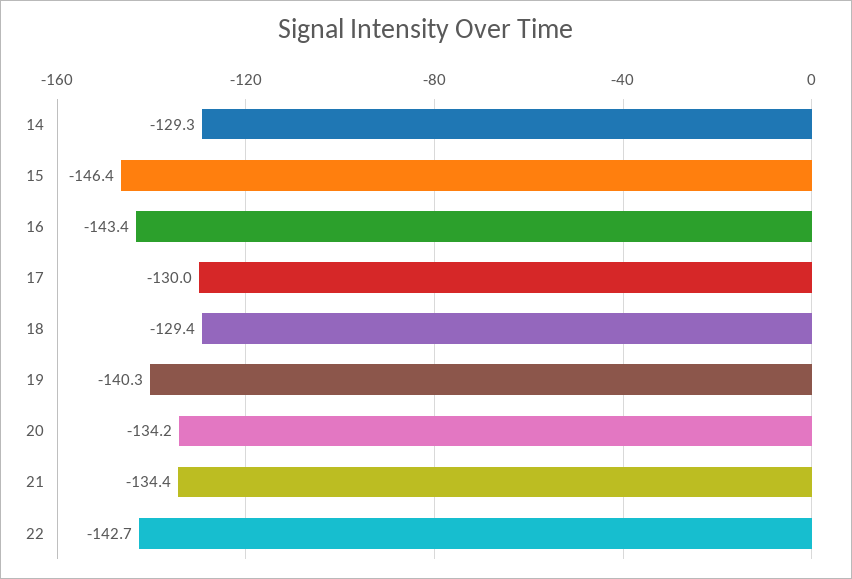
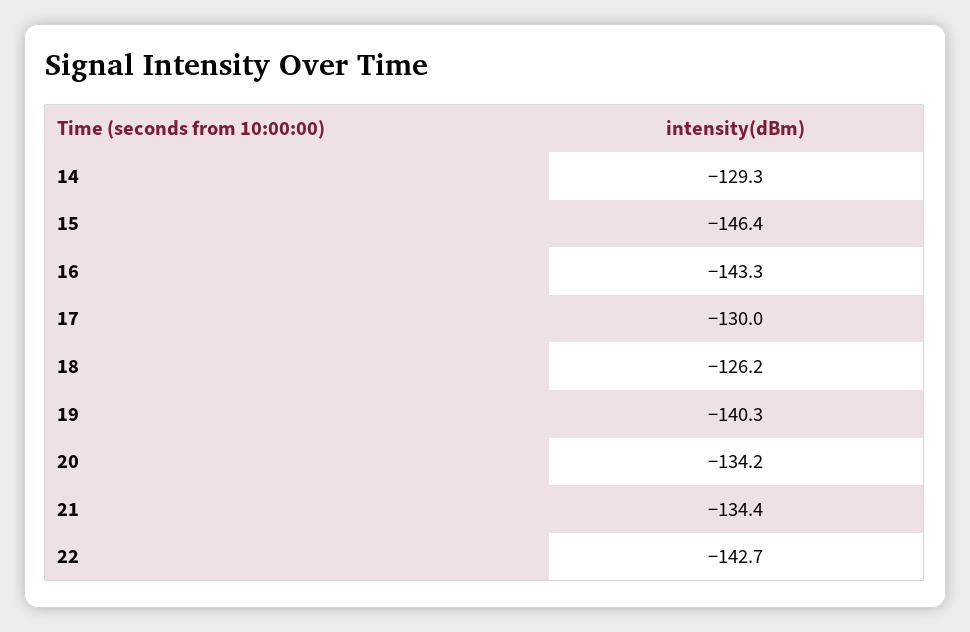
  {
    "14": -129.3,
    "15": -146.4,
-   "16": -143.4,
+   "16": -143.3,
    "17": -130,
-   "18": -129.4,
+   "18": -126.2,
    "19": -140.3,
    "20": -134.2,
    "21": -134.4,
    "22": -142.7
  }

